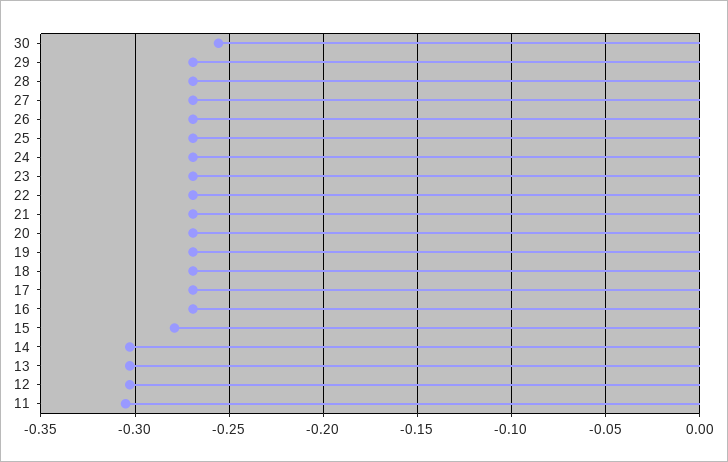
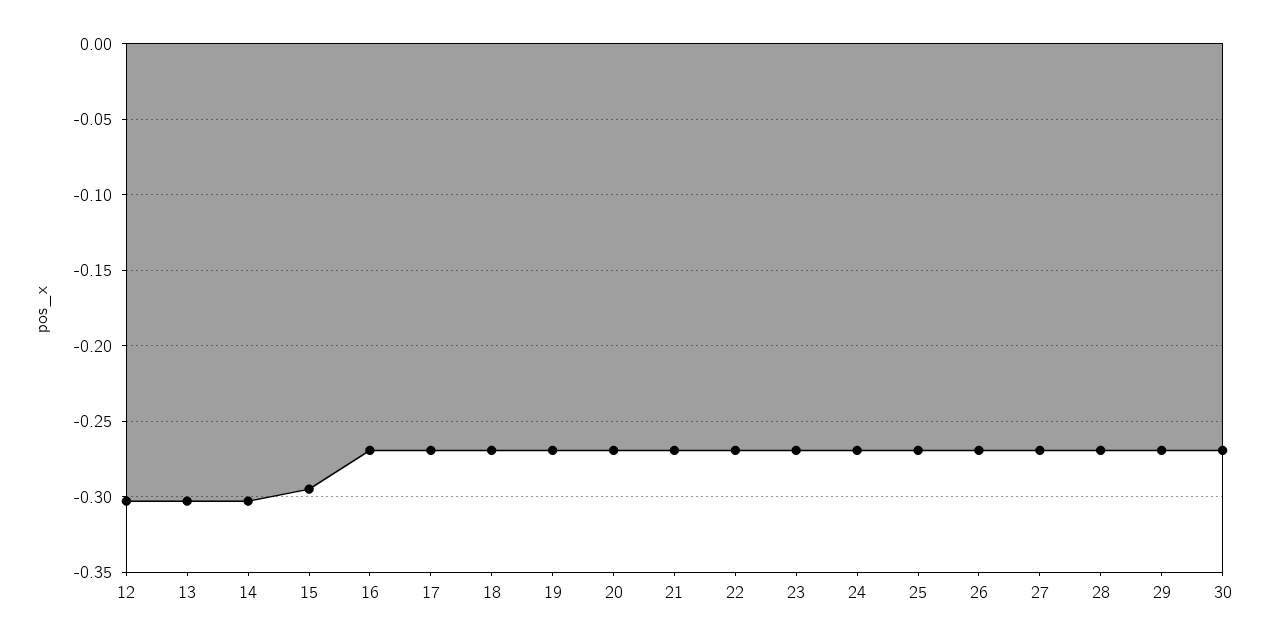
  {
-   "30": -0.255,
+   "30": -0.27,
    "29": -0.27,
    "28": -0.27,
    "27": -0.27,
    "26": -0.27,
    "25": -0.27,
    "24": -0.27,
    "23": -0.27,
    "22": -0.27,
    "21": -0.27,
    "20": -0.27,
    "19": -0.27,
    "18": -0.27,
    "17": -0.27,
    "16": -0.27,
-   "15": -0.28,
+   "15": -0.295,
    "14": -0.305,
    "13": -0.305,
-   "12": -0.305,
+   "12": -0.305
-   "11": -0.305
  }

